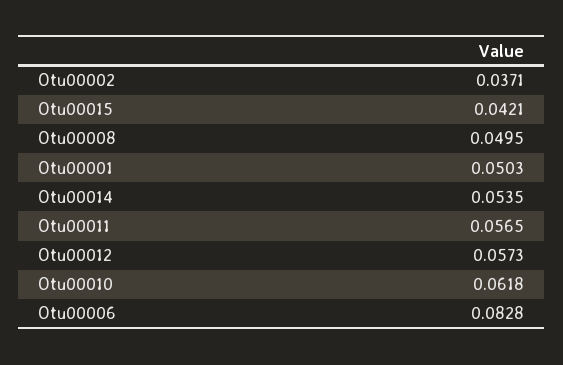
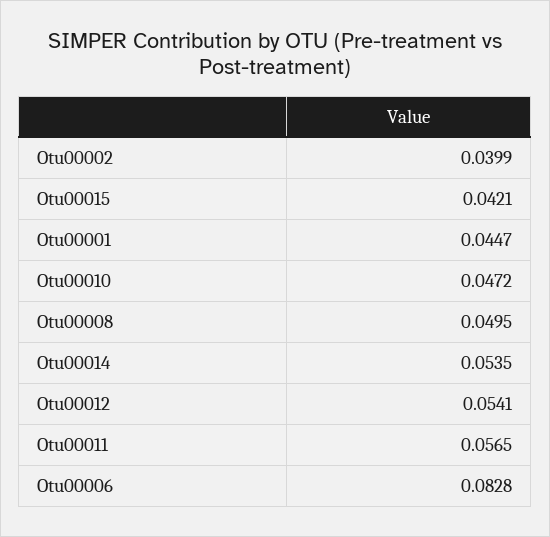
  {
-   "Otu00002": 0.0371,
+   "Otu00002": 0.0399,
    "Otu00015": 0.0421,
    "Otu00008": 0.0495,
-   "Otu00001": 0.0503,
+   "Otu00001": 0.0447,
    "Otu00014": 0.0535,
    "Otu00011": 0.0565,
-   "Otu00012": 0.0573,
+   "Otu00012": 0.0541,
-   "Otu00010": 0.0618,
+   "Otu00010": 0.0472,
    "Otu00006": 0.0828
  }

